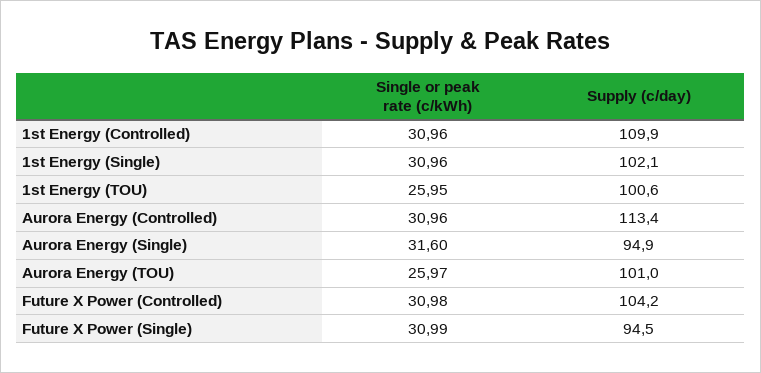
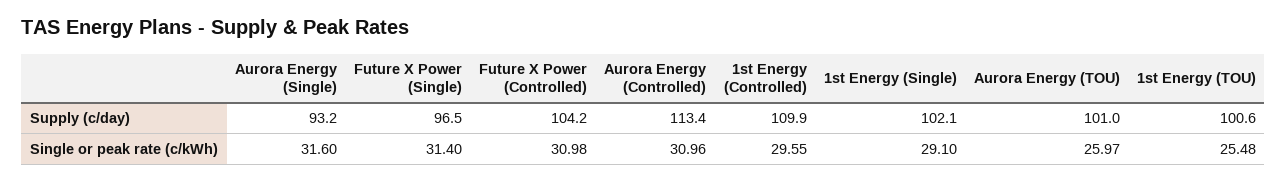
  {
    "Single or peak rate (c/kWh)": {
-     "1st Energy (Controlled)": 30.96,
+     "1st Energy (Controlled)": 29.55,
-     "1st Energy (Single)": 30.96,
+     "1st Energy (Single)": 29.1,
-     "1st Energy (TOU)": 25.95,
+     "1st Energy (TOU)": 25.48,
      "Aurora Energy (Controlled)": 30.96,
      "Aurora Energy (Single)": 31.6,
      "Aurora Energy (TOU)": 25.97,
      "Future X Power (Controlled)": 30.98,
-     "Future X Power (Single)": 30.99
+     "Future X Power (Single)": 31.4
    },
    "Supply (c/day)": {
      "1st Energy (Controlled)": 109.9,
      "1st Energy (Single)": 102.1,
      "1st Energy (TOU)": 100.6,
      "Aurora Energy (Controlled)": 113.4,
-     "Aurora Energy (Single)": 94.9,
+     "Aurora Energy (Single)": 93.2,
      "Aurora Energy (TOU)": 101,
      "Future X Power (Controlled)": 104.2,
-     "Future X Power (Single)": 94.5
+     "Future X Power (Single)": 96.5
    }
  }

